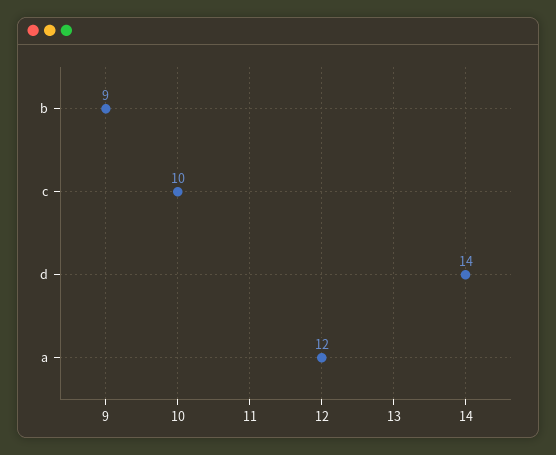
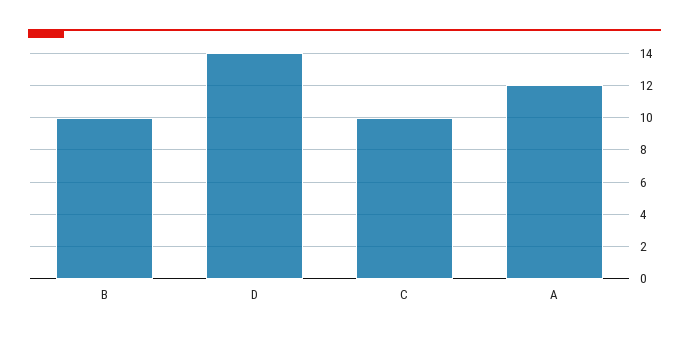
  {
-   "b": 9,
+   "b": 10,
    "c": 10,
    "d": 14,
    "a": 12
  }

